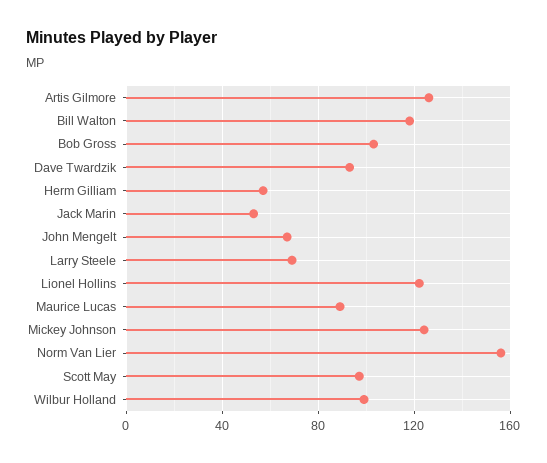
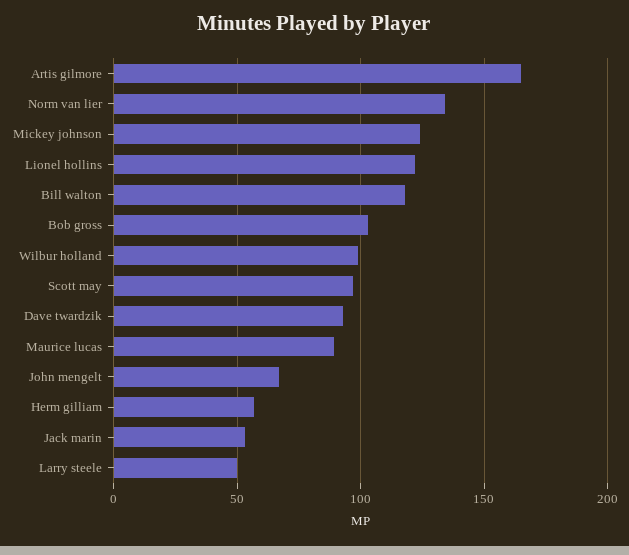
  {
-   "Artis Gilmore": 125,
+   "Artis Gilmore": 165,
    "Bill Walton": 120,
    "Bob Gross": 105,
    "Dave Twardzik": 95,
    "Herm Gilliam": 55,
    "Jack Marin": 55,
    "John Mengelt": 65,
-   "Larry Steele": 70,
+   "Larry Steele": 50,
    "Lionel Hollins": 120,
    "Maurice Lucas": 90,
    "Mickey Johnson": 125,
-   "Norm Van Lier": 155,
+   "Norm Van Lier": 135,
    "Scott May": 95,
    "Wilbur Holland": 100
  }

